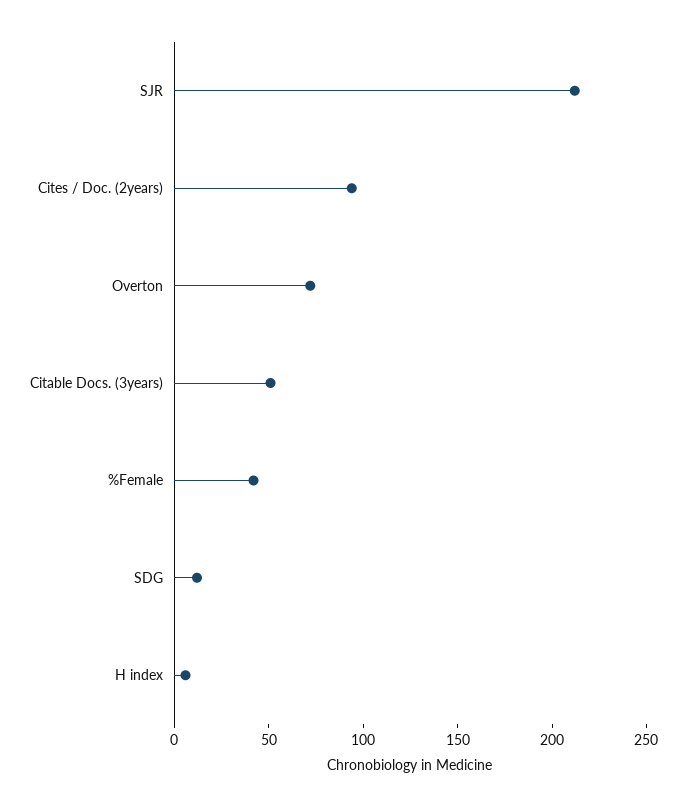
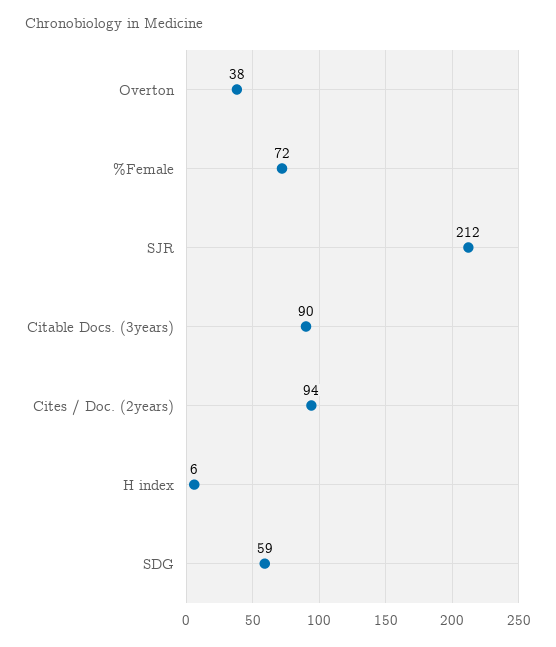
  {
    "SJR": 212,
    "Cites / Doc. (2years)": 94,
-   "Overton": 70,
+   "Overton": 38,
-   "Citable Docs. (3years)": 50,
+   "Citable Docs. (3years)": 90,
-   "%Female": 40,
+   "%Female": 72,
-   "SDG": 10,
+   "SDG": 59,
    "H index": 6
  }

